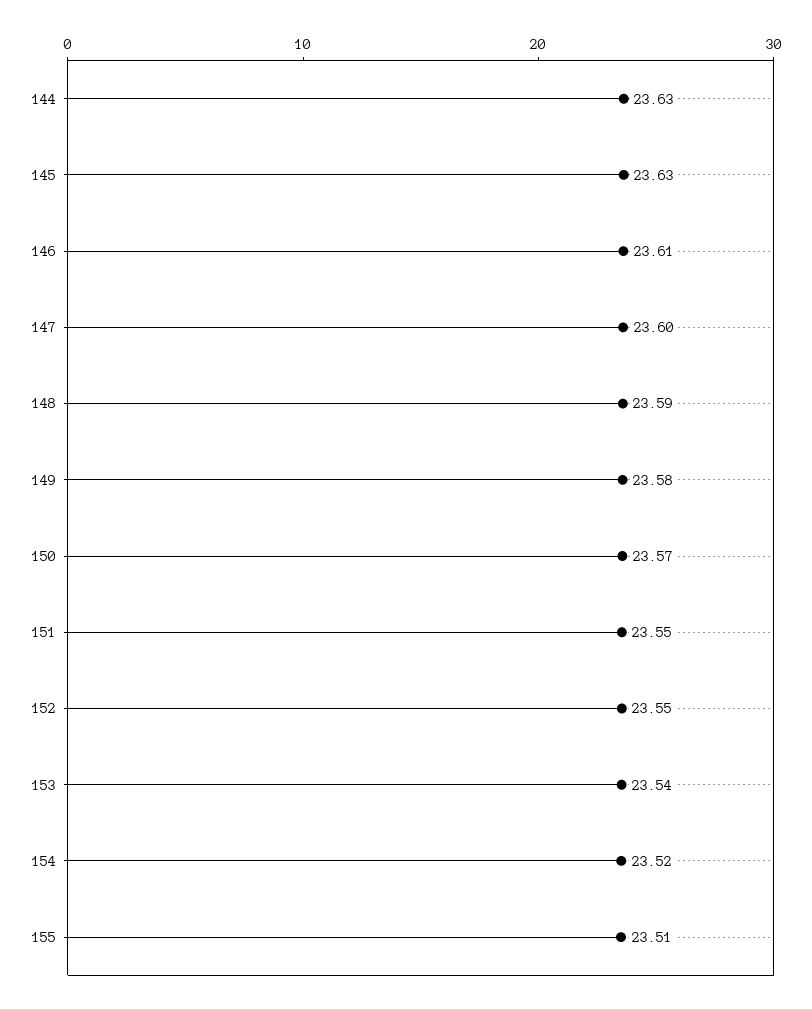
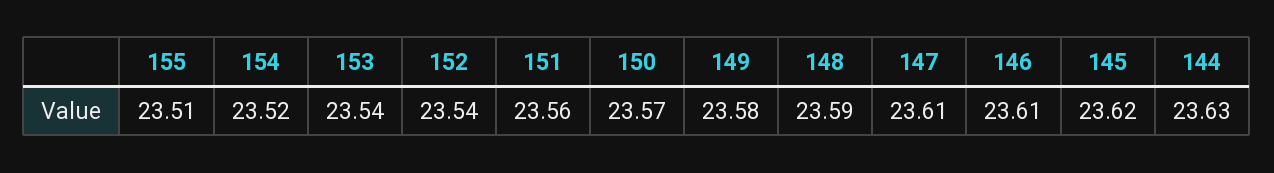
  {
    "144": 23.63,
-   "145": 23.63,
+   "145": 23.62,
    "146": 23.61,
-   "147": 23.6,
+   "147": 23.61,
    "148": 23.59,
    "149": 23.58,
    "150": 23.57,
-   "151": 23.55,
+   "151": 23.56,
-   "152": 23.55,
+   "152": 23.54,
    "153": 23.54,
    "154": 23.52,
    "155": 23.51
  }

